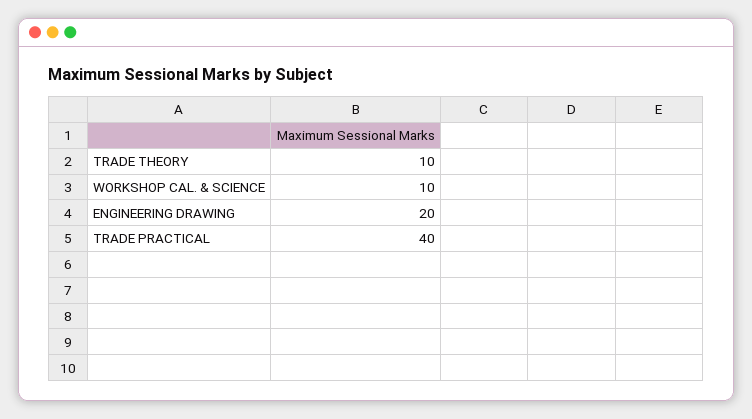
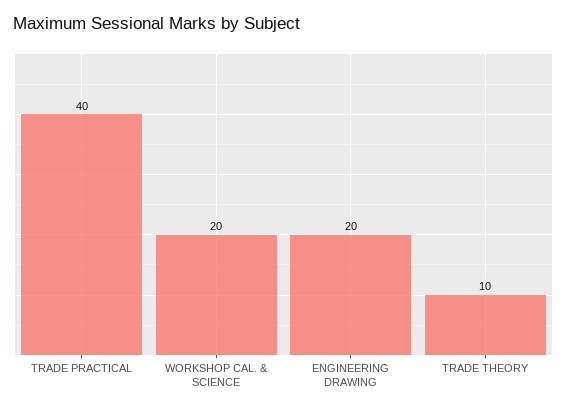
  {
    "TRADE THEORY": 10,
-   "WORKSHOP CAL. & SCIENCE": 10,
+   "WORKSHOP CAL. & SCIENCE": 20,
    "ENGINEERING DRAWING": 20,
    "TRADE PRACTICAL": 40
  }

